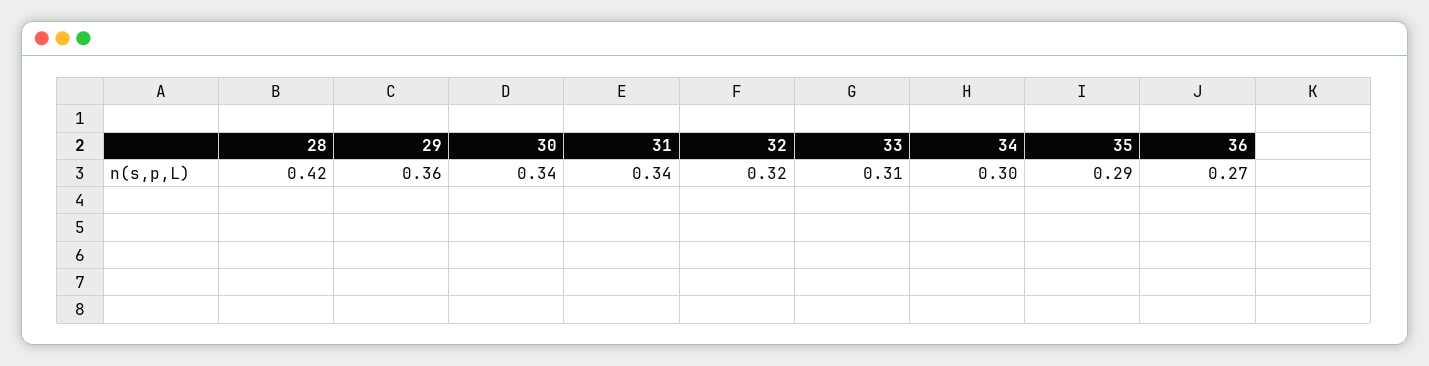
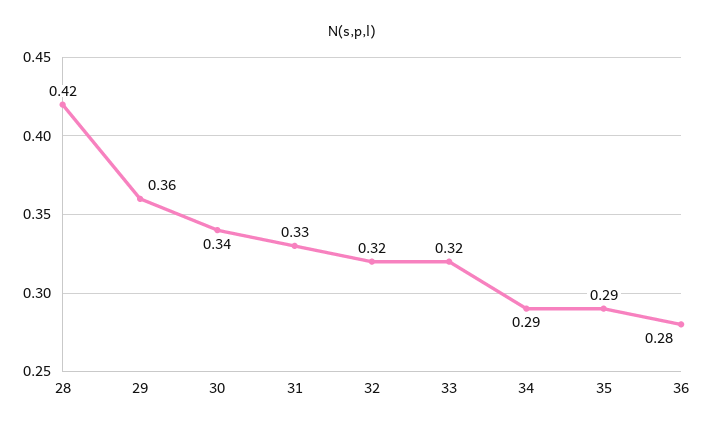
  {
    "28": 0.42,
    "29": 0.36,
    "30": 0.34,
-   "31": 0.34,
+   "31": 0.33,
    "32": 0.32,
-   "33": 0.31,
+   "33": 0.32,
-   "34": 0.3,
+   "34": 0.29,
    "35": 0.29,
-   "36": 0.27
+   "36": 0.28
  }

